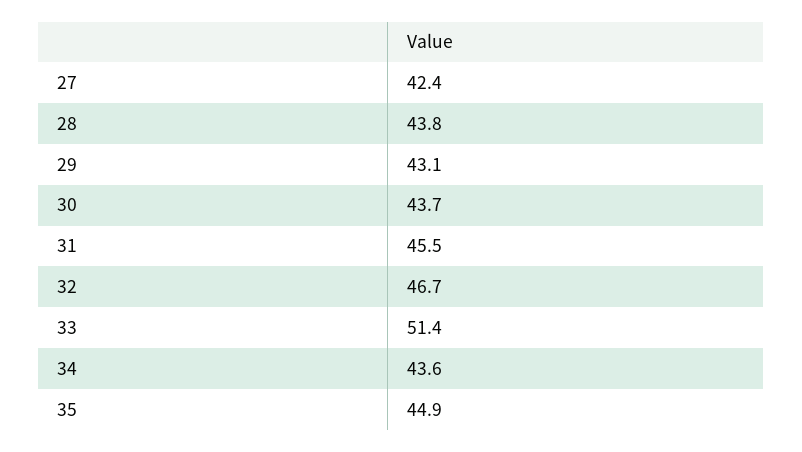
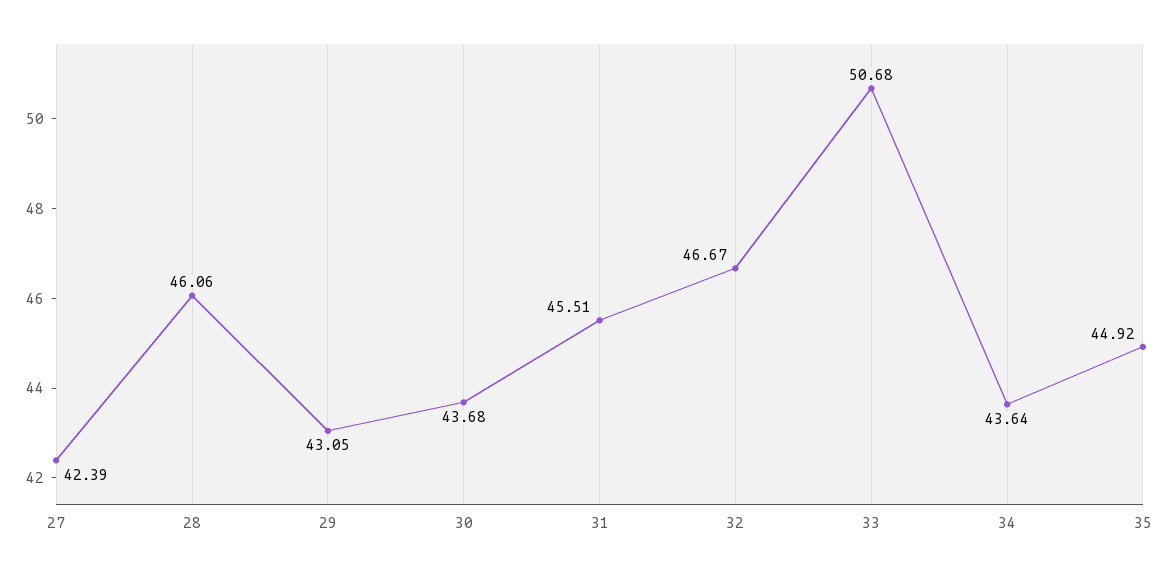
  {
    "27": 42.39,
-   "28": 43.8,
+   "28": 46.06,
    "29": 43.05,
    "30": 43.68,
    "31": 45.51,
    "32": 46.67,
-   "33": 51.4,
+   "33": 50.68,
    "34": 43.64,
    "35": 44.92
  }

